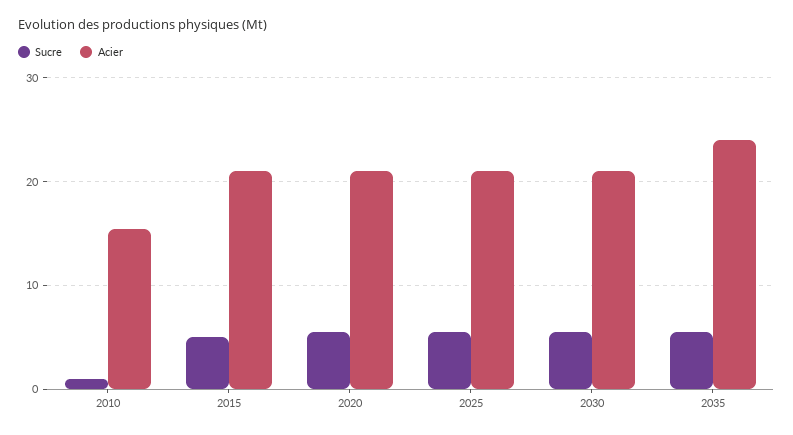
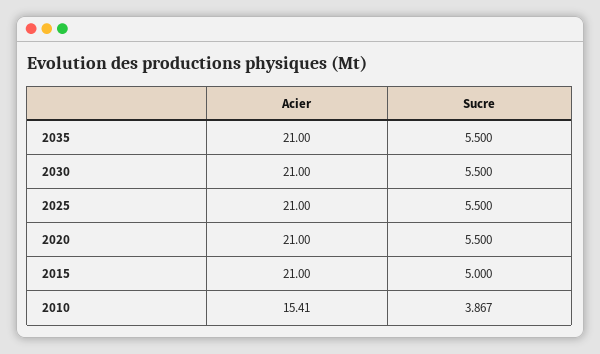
  {
    "Sucre": {
-     "2010": 1,
+     "2010": 3.867,
      "2015": 5,
      "2020": 5.5,
      "2025": 5.5,
      "2030": 5.5,
      "2035": 5.5
    },
    "Acier": {
      "2010": 15.41,
      "2015": 21,
      "2020": 21,
      "2025": 21,
      "2030": 21,
-     "2035": 24
+     "2035": 21
    }
  }

